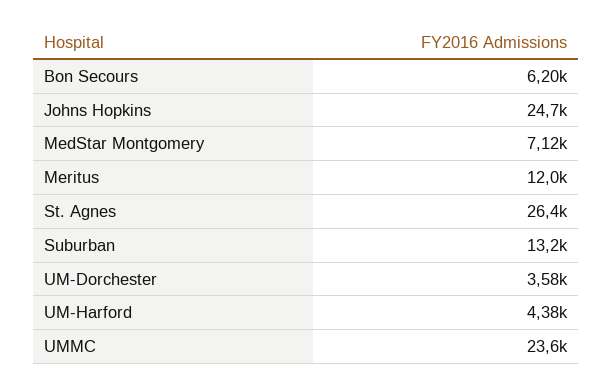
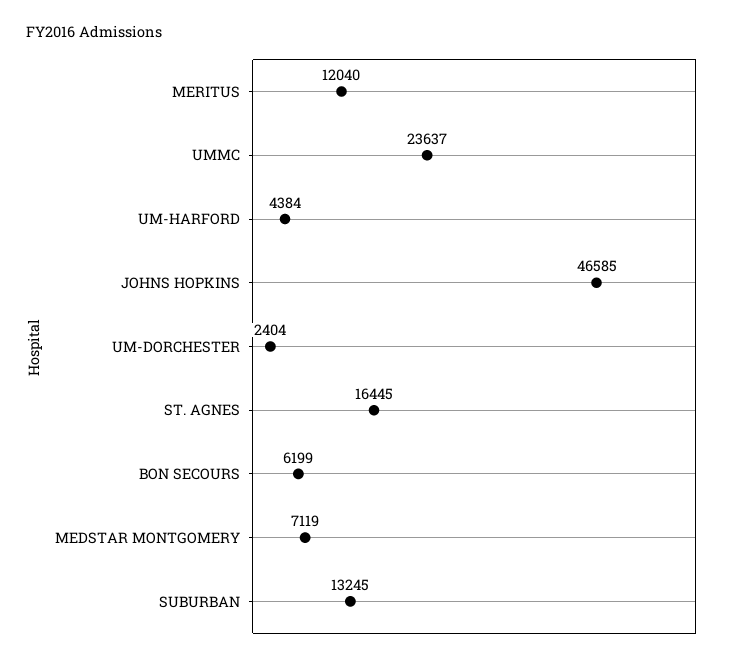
  {
    "Bon Secours": 6199,
-   "Johns Hopkins": 24700,
+   "Johns Hopkins": 46585,
    "MedStar Montgomery": 7119,
    "Meritus": 12040,
-   "St. Agnes": 26400,
+   "St. Agnes": 16445,
    "Suburban": 13245,
-   "UM-Dorchester": 3580,
+   "UM-Dorchester": 2404,
    "UM-Harford": 4384,
    "UMMC": 23637
  }

